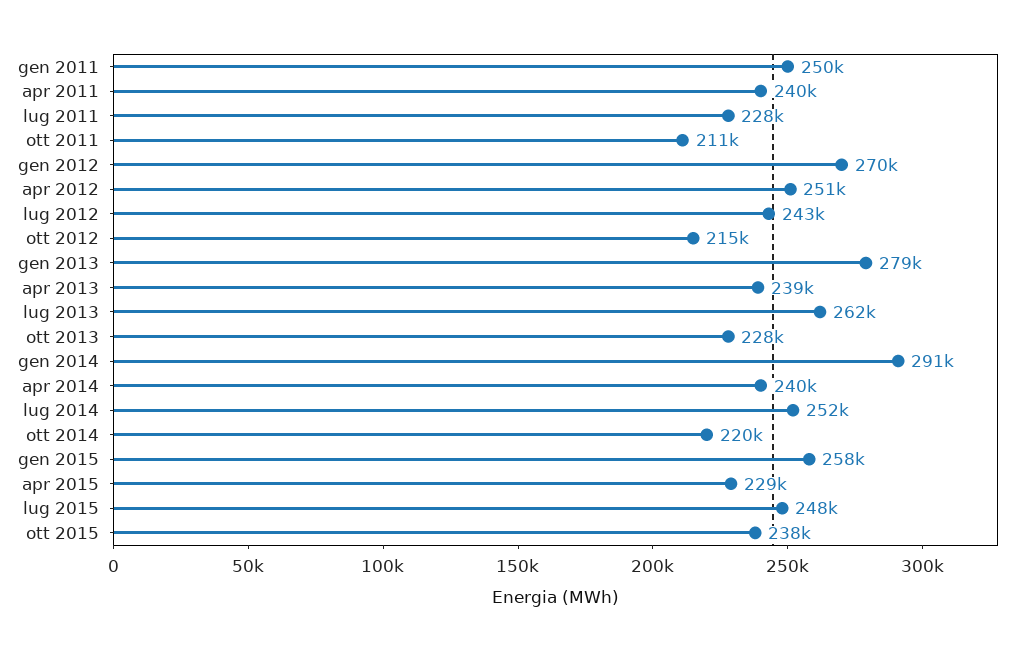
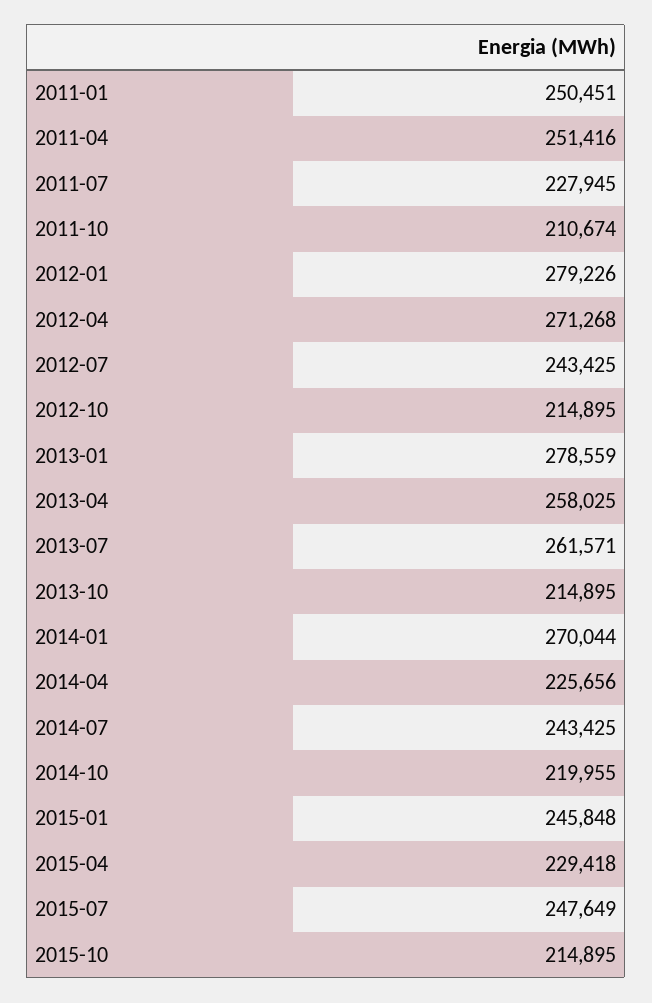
  {
    "gen 2011": 250451,
-   "apr 2011": 240000,
+   "apr 2011": 251416,
    "lug 2011": 227945,
    "ott 2011": 210674,
-   "gen 2012": 270000,
+   "gen 2012": 279226,
-   "apr 2012": 251000,
+   "apr 2012": 271268,
    "lug 2012": 243425,
    "ott 2012": 214895,
    "gen 2013": 278559,
-   "apr 2013": 239000,
+   "apr 2013": 258025,
    "lug 2013": 261571,
-   "ott 2013": 228000,
+   "ott 2013": 214895,
-   "gen 2014": 291000,
+   "gen 2014": 270044,
-   "apr 2014": 240000,
+   "apr 2014": 225656,
-   "lug 2014": 252000,
+   "lug 2014": 243425,
    "ott 2014": 219955,
-   "gen 2015": 258000,
+   "gen 2015": 245848,
    "apr 2015": 229418,
    "lug 2015": 247649,
-   "ott 2015": 238000
+   "ott 2015": 214895
  }

